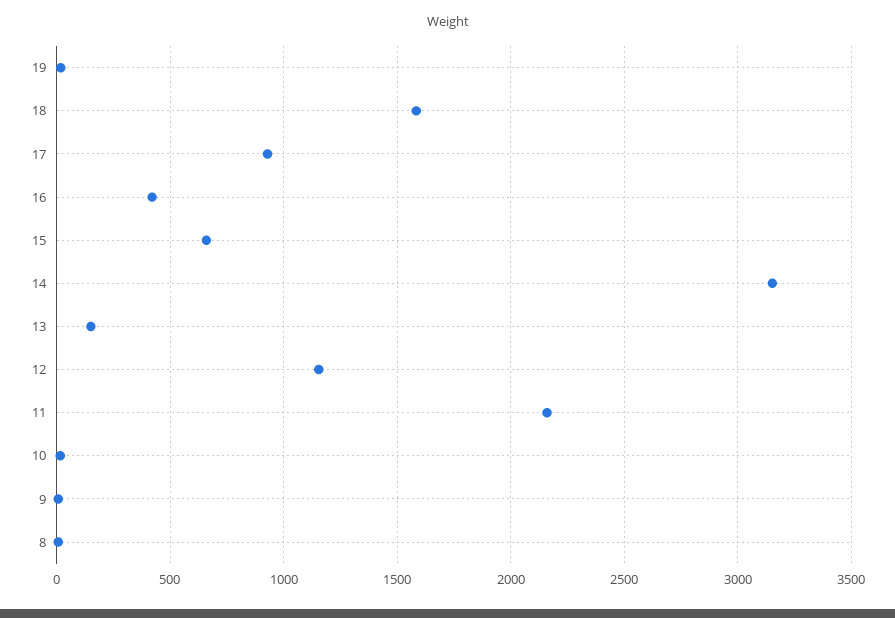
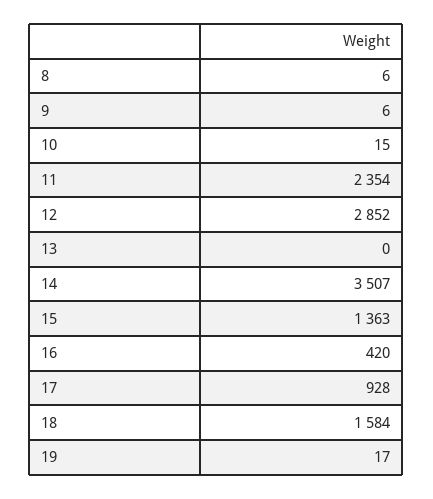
  {
    "19": 17,
    "18": 1584,
    "17": 928,
    "16": 420,
-   "15": 650,
+   "15": 1363,
-   "14": 3150,
+   "14": 3507,
-   "13": 150,
+   "13": 0,
-   "12": 1150,
+   "12": 2852,
-   "11": 2150,
+   "11": 2354,
    "10": 15,
    "9": 6,
    "8": 6
  }

